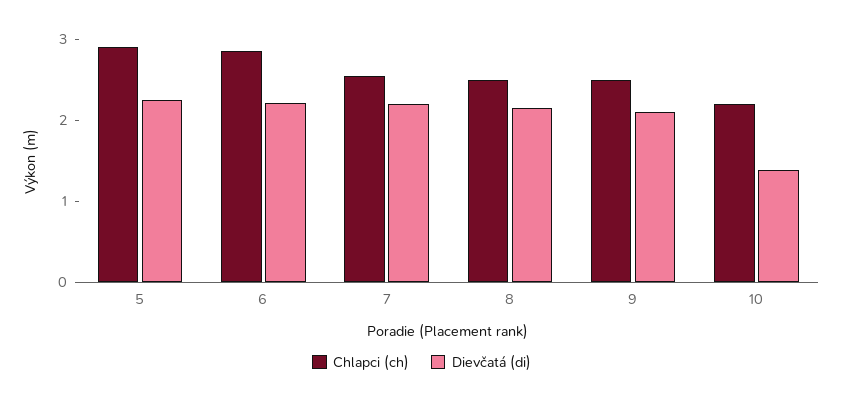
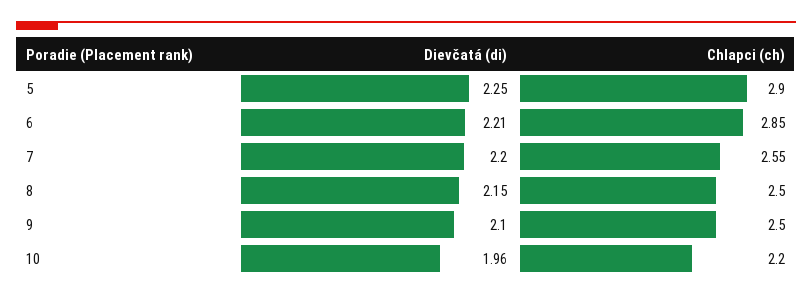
  {
    "Chlapci (ch)": {
      "5": 2.9,
      "6": 2.85,
      "7": 2.55,
      "8": 2.5,
      "9": 2.5,
      "10": 2.2
    },
    "Dievčatá (di)": {
      "5": 2.25,
      "6": 2.21,
      "7": 2.2,
      "8": 2.15,
      "9": 2.1,
-     "10": 1.4
+     "10": 1.96
    }
  }

